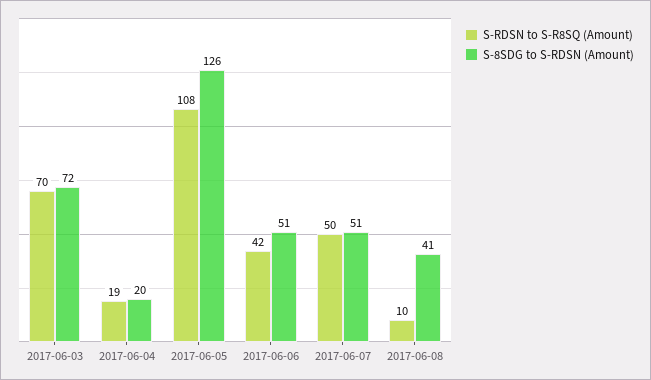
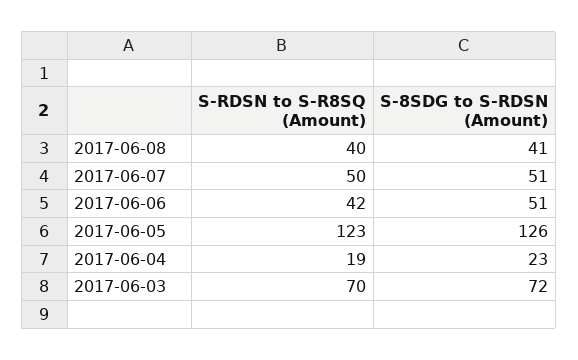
  {
    "S-RDSN to S-R8SQ (Amount)": {
      "2017-06-03": 70,
      "2017-06-04": 19,
-     "2017-06-05": 108,
+     "2017-06-05": 123,
      "2017-06-06": 42,
      "2017-06-07": 50,
-     "2017-06-08": 10
+     "2017-06-08": 40
    },
    "S-8SDG to S-RDSN (Amount)": {
      "2017-06-03": 72,
-     "2017-06-04": 20,
+     "2017-06-04": 23,
      "2017-06-05": 126,
      "2017-06-06": 51,
      "2017-06-07": 51,
      "2017-06-08": 41
    }
  }

